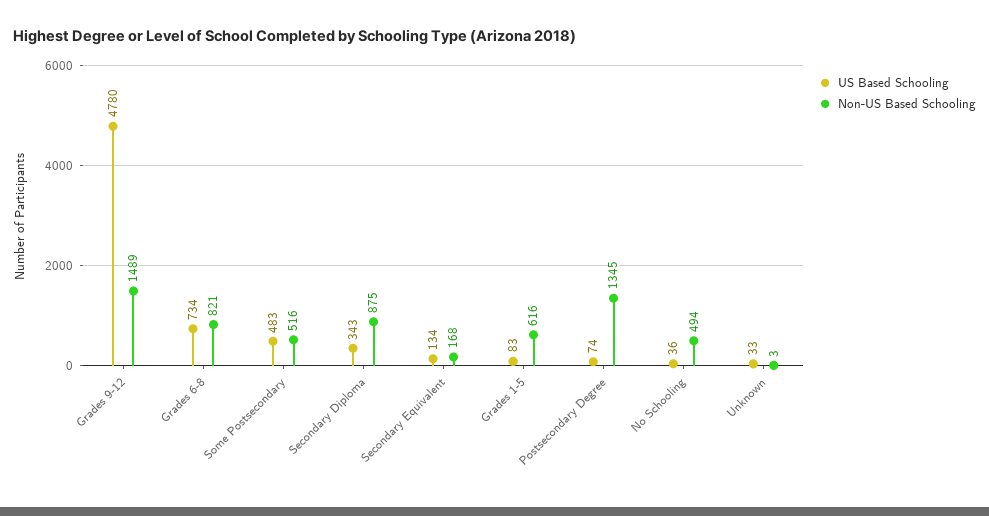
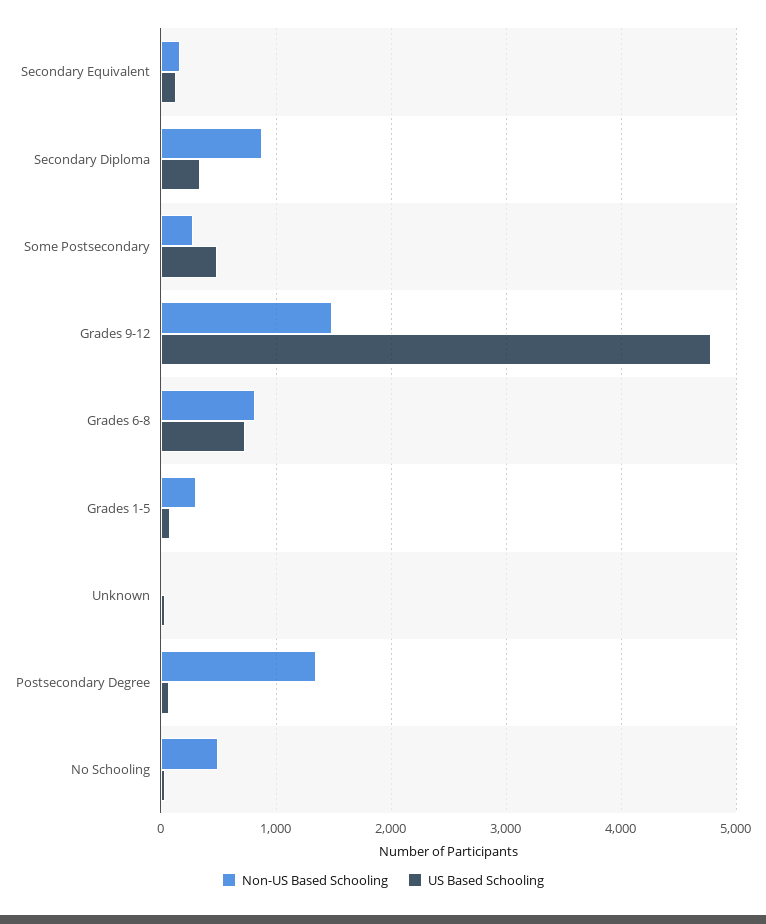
  {
    "US Based Schooling": {
      "Grades 9-12": 4780,
      "Grades 6-8": 734,
      "Some Postsecondary": 483,
      "Secondary Diploma": 343,
      "Secondary Equivalent": 134,
      "Grades 1-5": 83,
      "Postsecondary Degree": 74,
      "No Schooling": 36,
      "Unknown": 33
    },
    "Non-US Based Schooling": {
      "Grades 9-12": 1489,
      "Grades 6-8": 821,
-     "Some Postsecondary": 516,
+     "Some Postsecondary": 300,
      "Secondary Diploma": 875,
      "Secondary Equivalent": 168,
-     "Grades 1-5": 616,
+     "Grades 1-5": 300,
      "Postsecondary Degree": 1345,
      "No Schooling": 494,
      "Unknown": 3
    }
  }

